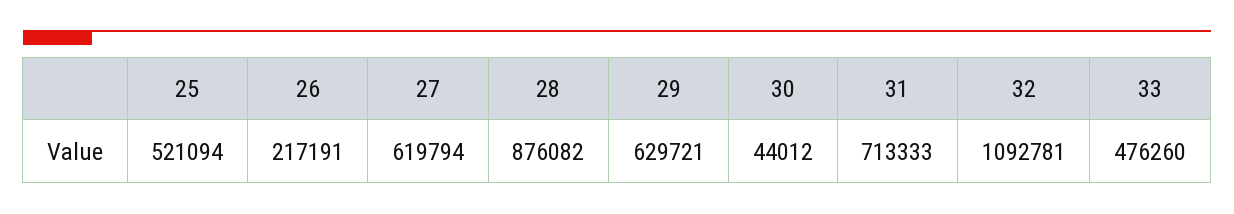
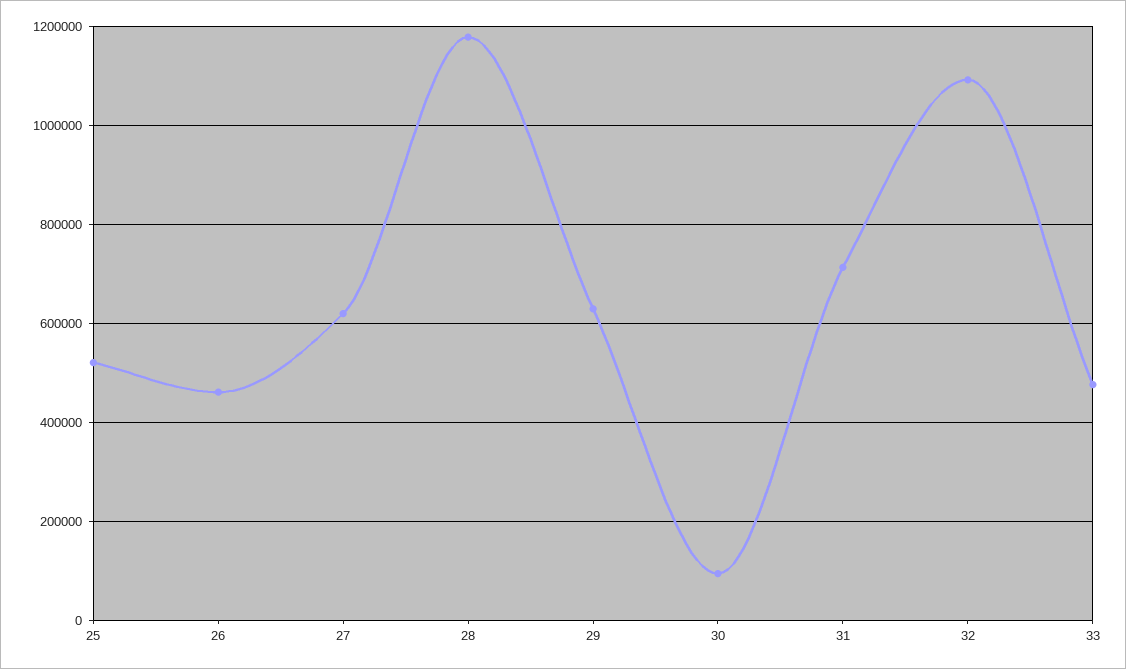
  {
    "25": 521094,
-   "26": 217191,
+   "26": 460000,
    "27": 619794,
-   "28": 876082,
+   "28": 1180000,
    "29": 629721,
-   "30": 44012,
+   "30": 100000,
    "31": 713333,
    "32": 1092781,
    "33": 476260
  }

